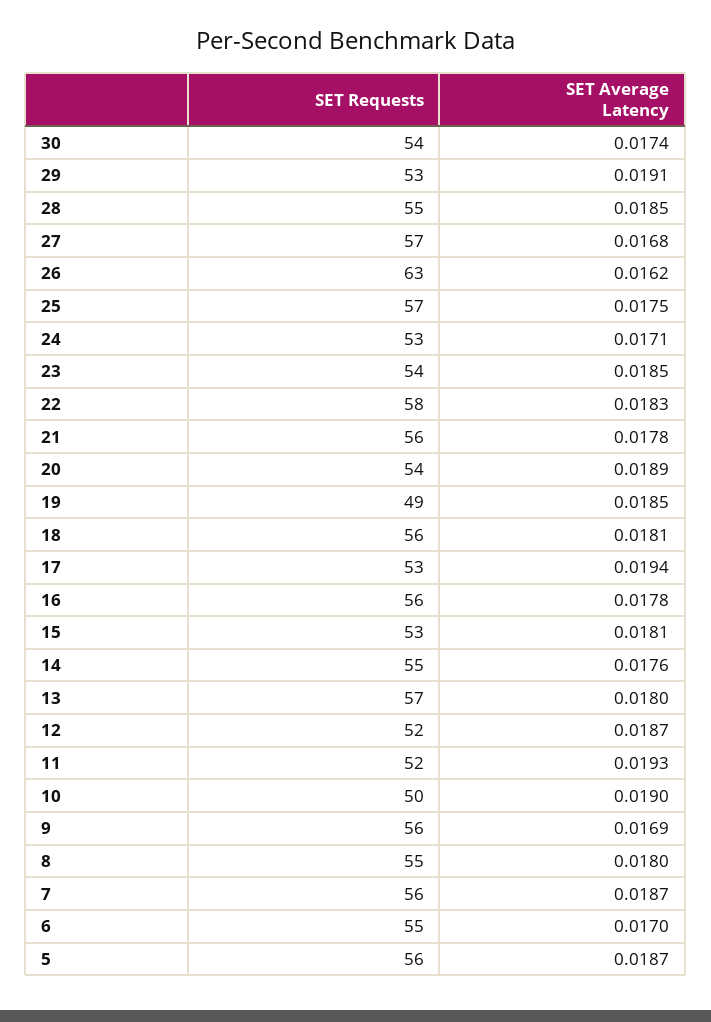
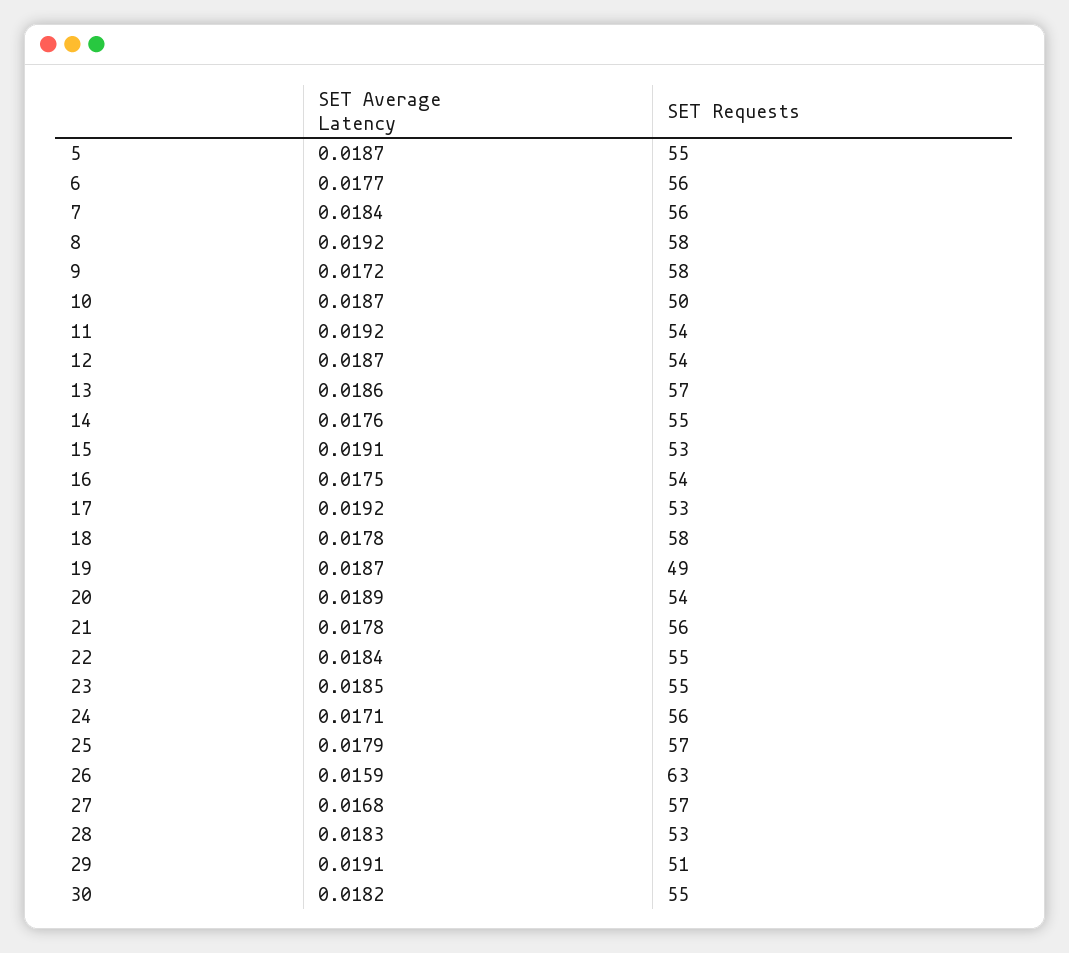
  {
    "SET Requests": {
-     "30": 54,
+     "30": 55,
-     "29": 53,
+     "29": 51,
-     "28": 55,
+     "28": 53,
      "27": 57,
      "26": 63,
      "25": 57,
-     "24": 53,
+     "24": 56,
-     "23": 54,
+     "23": 55,
-     "22": 58,
+     "22": 55,
      "21": 56,
      "20": 54,
      "19": 49,
-     "18": 56,
+     "18": 58,
      "17": 53,
-     "16": 56,
+     "16": 54,
      "15": 53,
      "14": 55,
      "13": 57,
-     "12": 52,
+     "12": 54,
-     "11": 52,
+     "11": 54,
      "10": 50,
-     "9": 56,
+     "9": 58,
-     "8": 55,
+     "8": 58,
      "7": 56,
-     "6": 55,
+     "6": 56,
-     "5": 56
+     "5": 55
    },
    "SET Average Latency": {
-     "30": 0.0174,
+     "30": 0.0182,
      "29": 0.0191,
-     "28": 0.0185,
+     "28": 0.0183,
      "27": 0.0168,
-     "26": 0.0162,
+     "26": 0.0159,
-     "25": 0.0175,
+     "25": 0.0179,
      "24": 0.0171,
      "23": 0.0185,
-     "22": 0.0183,
+     "22": 0.0184,
      "21": 0.0178,
      "20": 0.0189,
-     "19": 0.0185,
+     "19": 0.0187,
-     "18": 0.0181,
+     "18": 0.0178,
-     "17": 0.0194,
+     "17": 0.0192,
-     "16": 0.0178,
+     "16": 0.0175,
-     "15": 0.0181,
+     "15": 0.0191,
      "14": 0.0176,
-     "13": 0.018,
+     "13": 0.0186,
      "12": 0.0187,
-     "11": 0.0193,
+     "11": 0.0192,
-     "10": 0.019,
+     "10": 0.0187,
-     "9": 0.0169,
+     "9": 0.0172,
-     "8": 0.018,
+     "8": 0.0192,
-     "7": 0.0187,
+     "7": 0.0184,
-     "6": 0.017,
+     "6": 0.0177,
      "5": 0.0187
    }
  }

